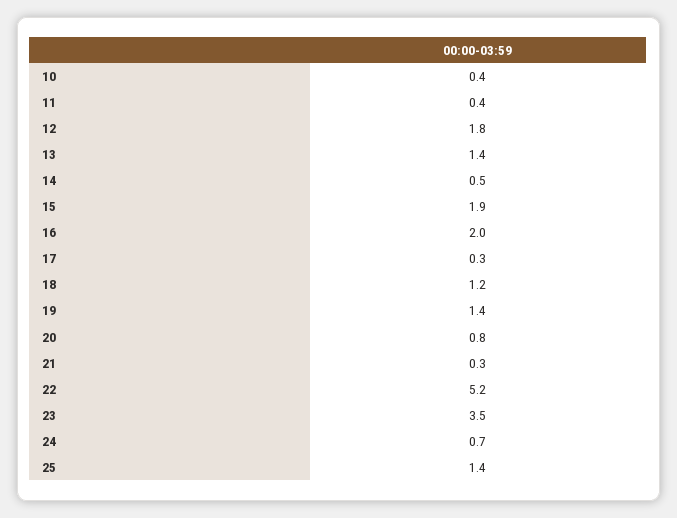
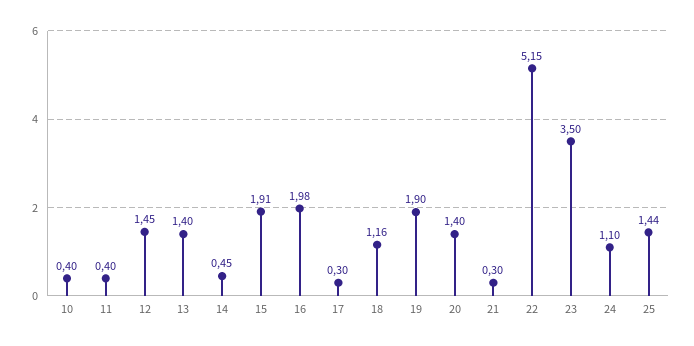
  {
    "10": 0.4,
    "11": 0.4,
-   "12": 1.8,
+   "12": 1.45,
    "13": 1.4,
    "14": 0.45,
    "15": 1.91,
    "16": 1.98,
    "17": 0.3,
    "18": 1.16,
-   "19": 1.4,
+   "19": 1.9,
-   "20": 0.8,
+   "20": 1.4,
    "21": 0.3,
    "22": 5.15,
    "23": 3.5,
-   "24": 0.7,
+   "24": 1.1,
    "25": 1.44
  }

